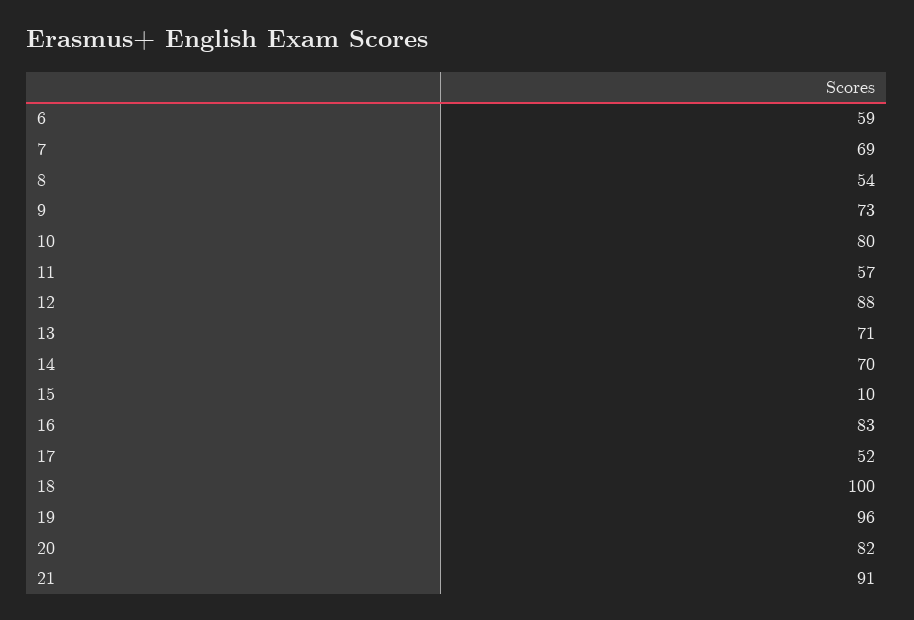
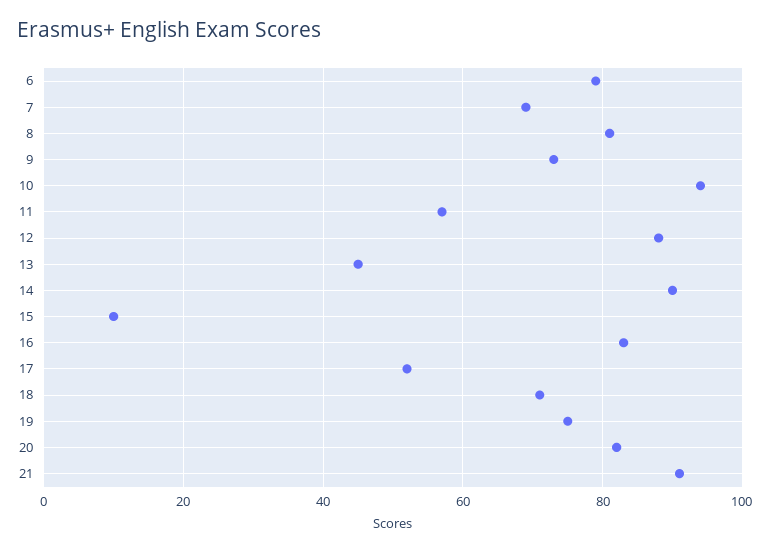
  {
-   "6": 59,
+   "6": 80,
    "7": 69,
-   "8": 54,
+   "8": 80,
    "9": 73,
-   "10": 80,
+   "10": 95,
    "11": 57,
    "12": 88,
-   "13": 71,
+   "13": 45,
-   "14": 70,
+   "14": 90,
    "15": 10,
    "16": 83,
    "17": 52,
-   "18": 100,
+   "18": 70,
-   "19": 96,
+   "19": 75,
    "20": 82,
    "21": 91
  }

